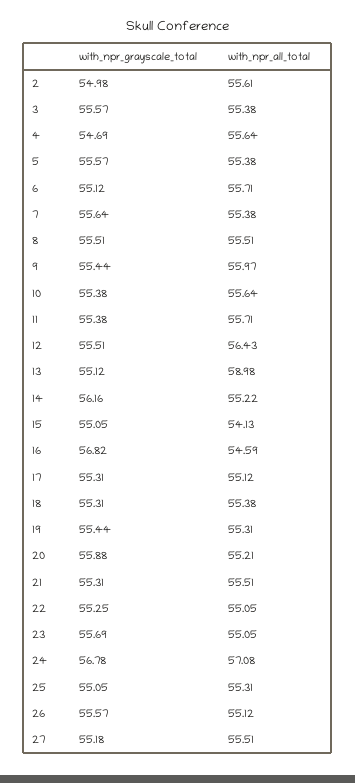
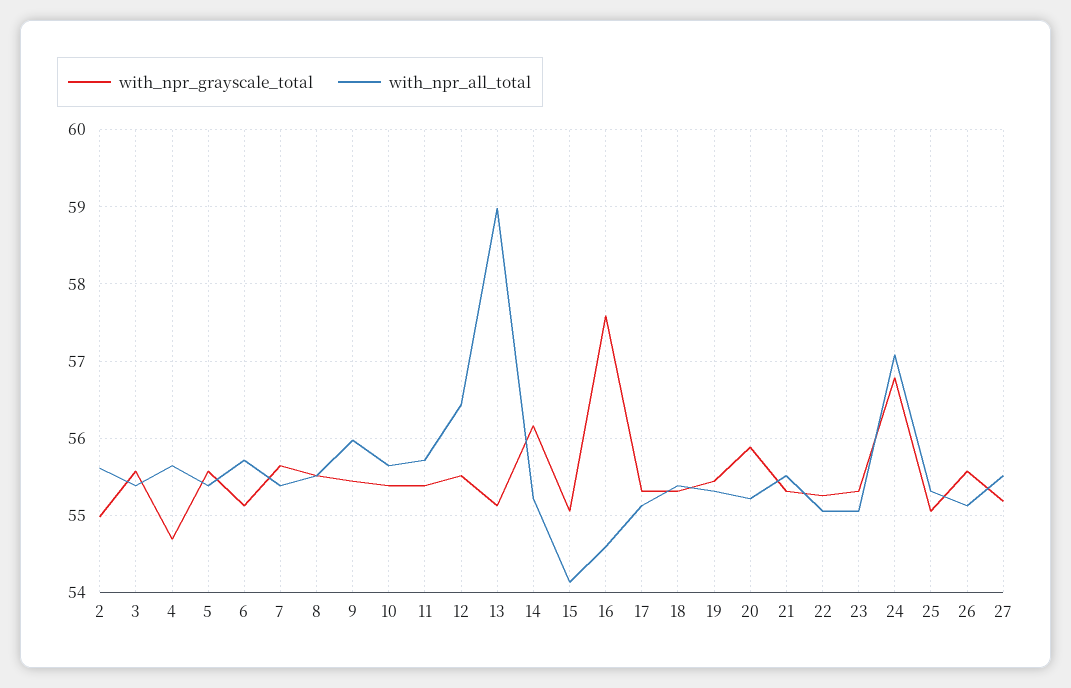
  {
    "with_npr_grayscale_total": {
      "2": 54.98,
      "3": 55.57,
      "4": 54.69,
      "5": 55.57,
      "6": 55.12,
      "7": 55.64,
      "8": 55.51,
      "9": 55.44,
      "10": 55.38,
      "11": 55.38,
      "12": 55.51,
      "13": 55.12,
      "14": 56.16,
      "15": 55.05,
-     "16": 56.82,
+     "16": 57.6,
      "17": 55.31,
      "18": 55.31,
      "19": 55.44,
      "20": 55.88,
      "21": 55.31,
      "22": 55.25,
-     "23": 55.69,
+     "23": 55.3,
      "24": 56.78,
      "25": 55.05,
      "26": 55.57,
      "27": 55.18
    },
    "with_npr_all_total": {
      "2": 55.61,
      "3": 55.38,
      "4": 55.64,
      "5": 55.38,
      "6": 55.71,
      "7": 55.38,
      "8": 55.51,
      "9": 55.97,
      "10": 55.64,
      "11": 55.71,
      "12": 56.43,
      "13": 58.98,
      "14": 55.22,
      "15": 54.13,
      "16": 54.59,
      "17": 55.12,
      "18": 55.38,
      "19": 55.31,
      "20": 55.21,
      "21": 55.51,
      "22": 55.05,
      "23": 55.05,
      "24": 57.08,
      "25": 55.31,
      "26": 55.12,
      "27": 55.51
    }
  }

